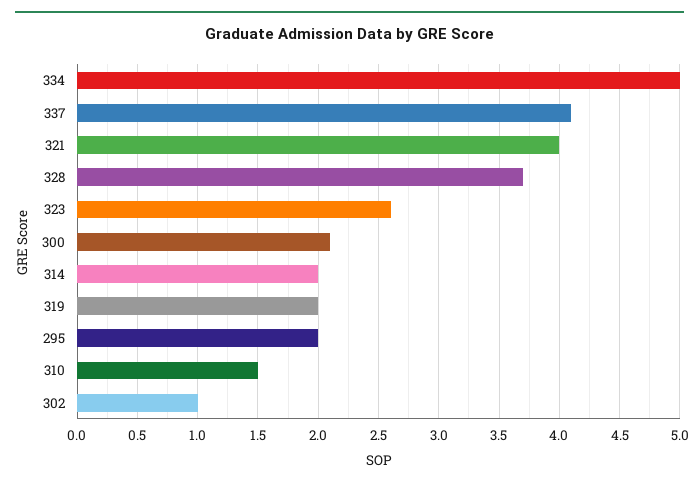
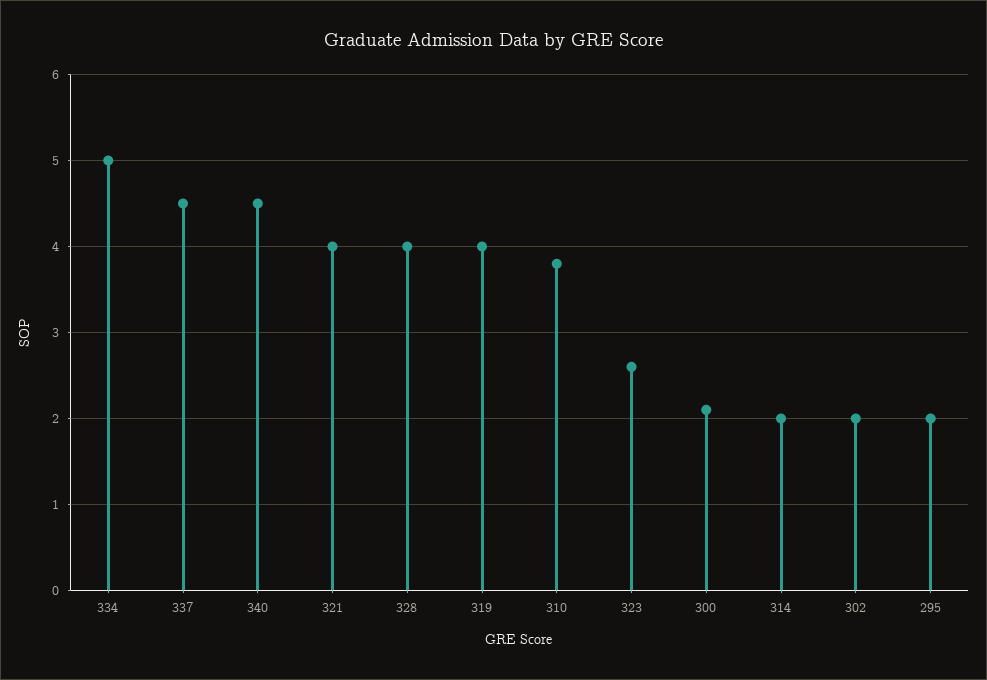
  {
    "334": 5,
-   "337": 4.1,
+   "337": 4.5,
    "321": 4,
-   "328": 3.7,
+   "328": 4,
    "323": 2.6,
    "300": 2.1,
    "314": 2,
-   "319": 2,
+   "319": 4,
    "295": 2,
-   "310": 1.5,
+   "310": 3.8,
-   "302": 1
+   "302": 2,
+   "340": 4.5
  }

